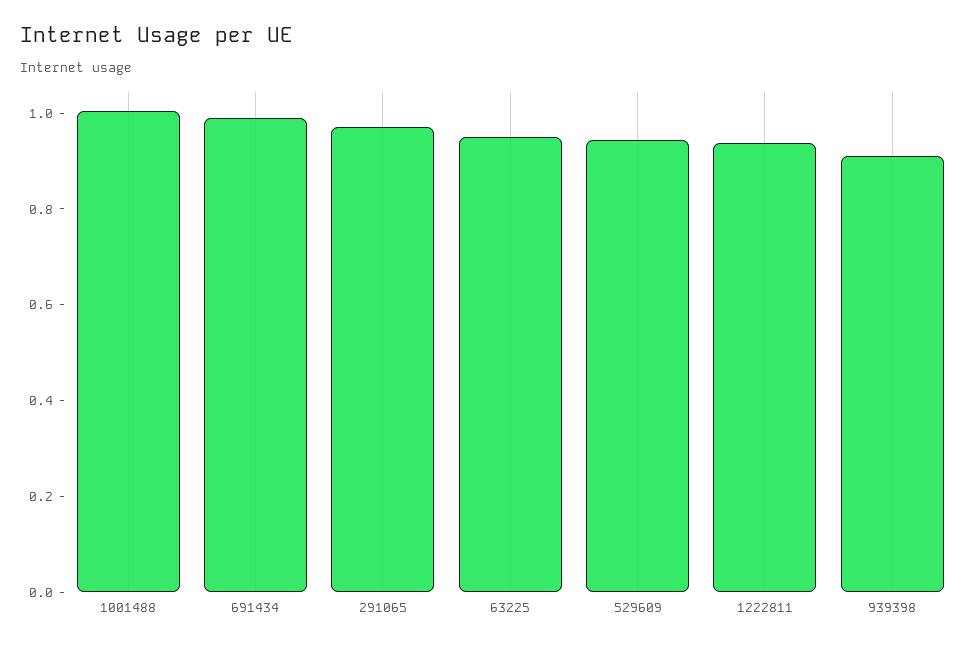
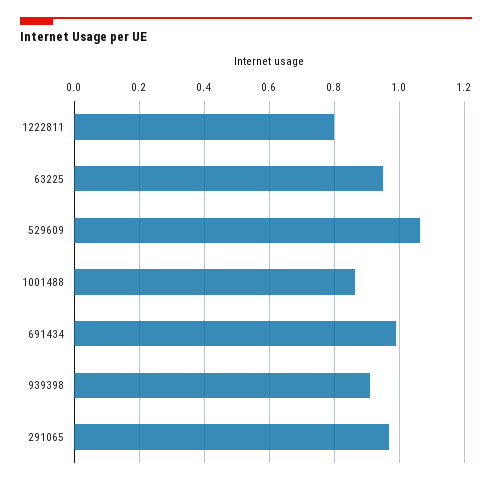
  {
-   "1001488": 1,
+   "1001488": 0.86,
    "691434": 1,
    "291065": 0.98,
    "63225": 0.96,
-   "529609": 0.95,
+   "529609": 1.06,
-   "1222811": 0.95,
+   "1222811": 0.8,
    "939398": 0.92
  }

